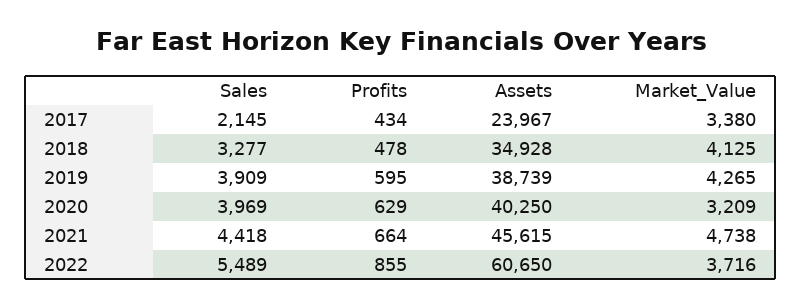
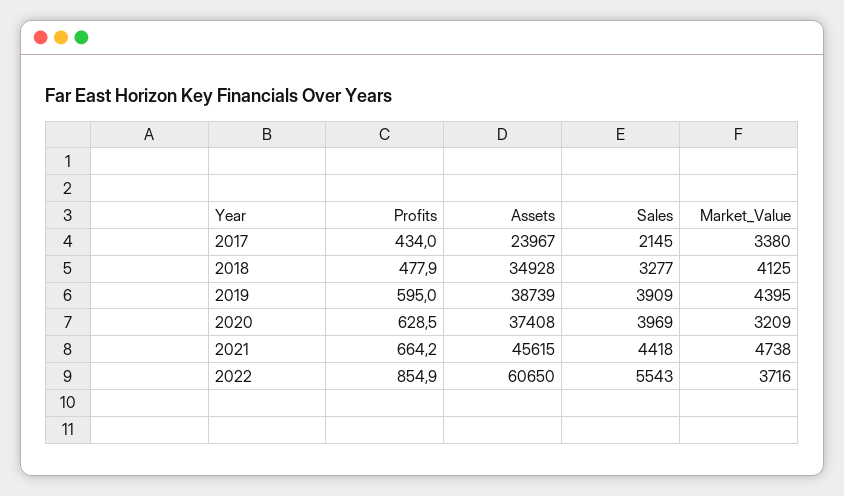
  {
    "Sales": {
      "2017": 2145,
      "2018": 3277,
      "2019": 3909,
      "2020": 3969,
      "2021": 4418,
-     "2022": 5489
+     "2022": 5543
    },
    "Profits": {
      "2017": 434,
      "2018": 477.9,
      "2019": 595,
      "2020": 628.5,
      "2021": 664.2,
      "2022": 854.9
    },
    "Assets": {
      "2017": 23967,
      "2018": 34928,
      "2019": 38739,
-     "2020": 40250,
+     "2020": 37408,
      "2021": 45615,
      "2022": 60650
    },
    "Market_Value": {
      "2017": 3380,
      "2018": 4125,
-     "2019": 4265,
+     "2019": 4395,
      "2020": 3209,
      "2021": 4738,
      "2022": 3716
    }
  }

